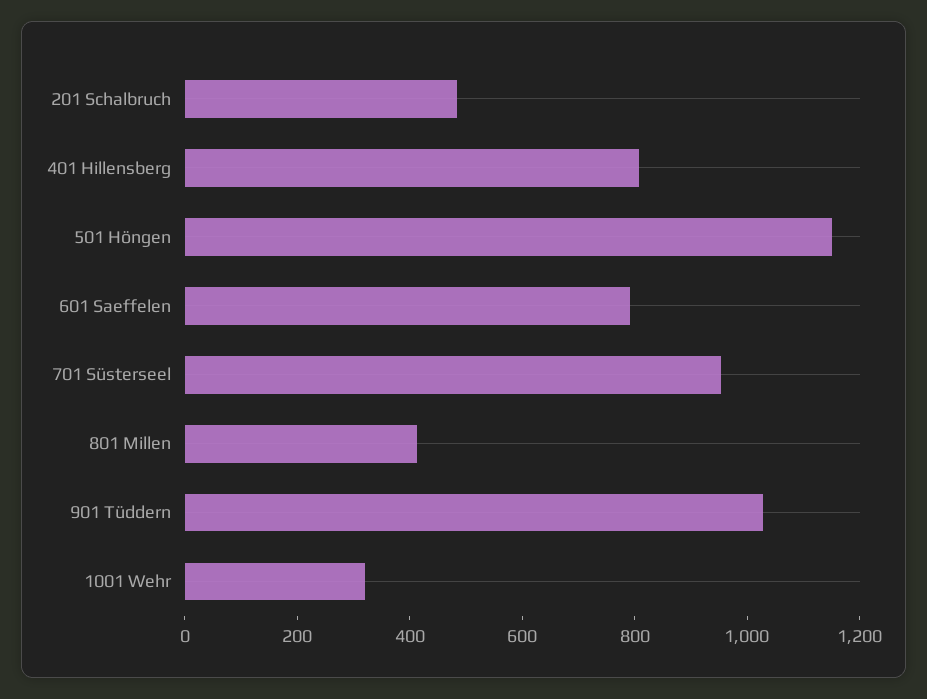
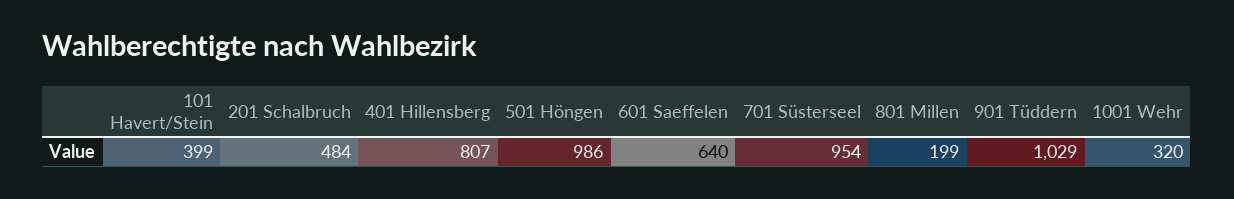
  {
    "201 Schalbruch": 484,
    "401 Hillensberg": 807,
-   "501 Höngen": 1150,
+   "501 Höngen": 986,
-   "601 Saeffelen": 800,
+   "601 Saeffelen": 640,
    "701 Süsterseel": 954,
-   "801 Millen": 400,
+   "801 Millen": 199,
    "901 Tüddern": 1029,
-   "1001 Wehr": 320
+   "1001 Wehr": 320,
+   "101 Havert/Stein": 399
  }

